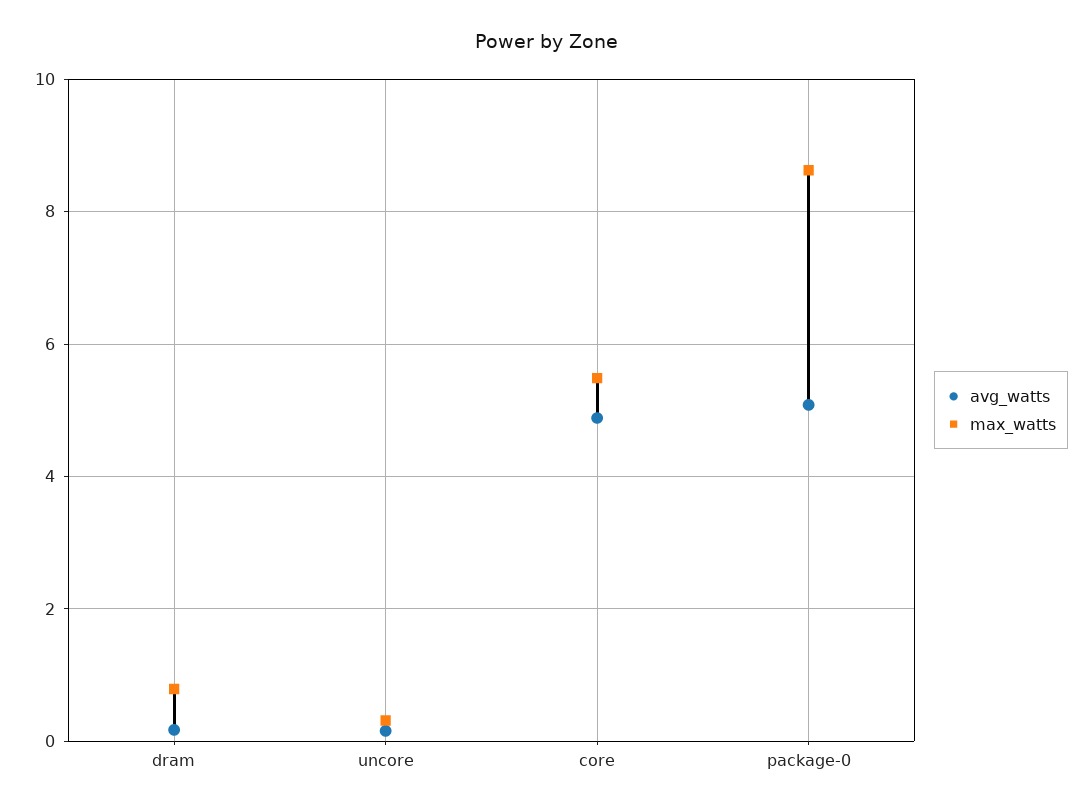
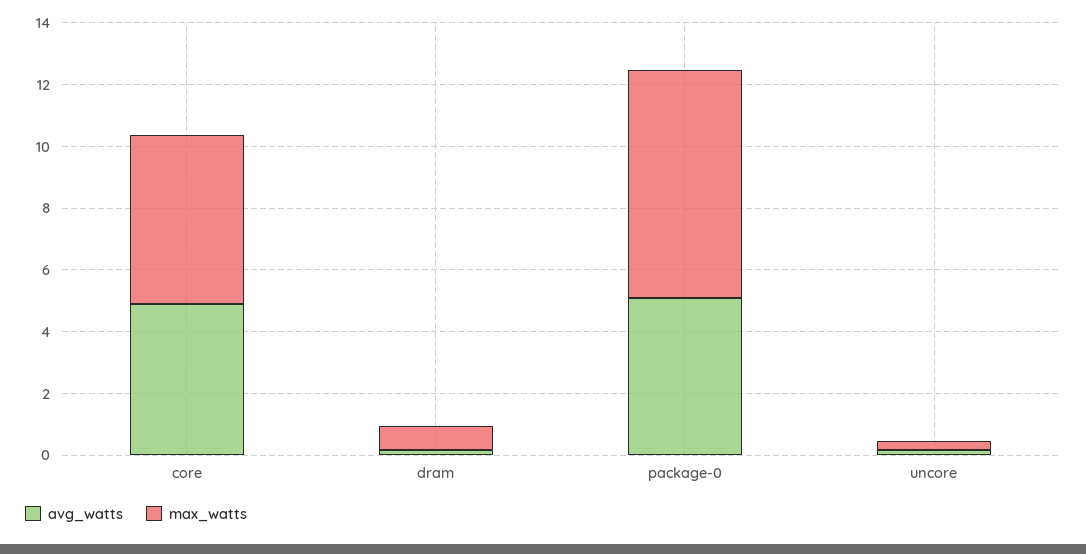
  {
    "avg_watts": {
      "dram": 0.2,
      "uncore": 0.2,
      "core": 4.8,
      "package-0": 5
    },
    "max_watts": {
      "dram": 0.8,
      "uncore": 0.4,
      "core": 5.4,
-     "package-0": 8.6
+     "package-0": 7.5
    }
  }

